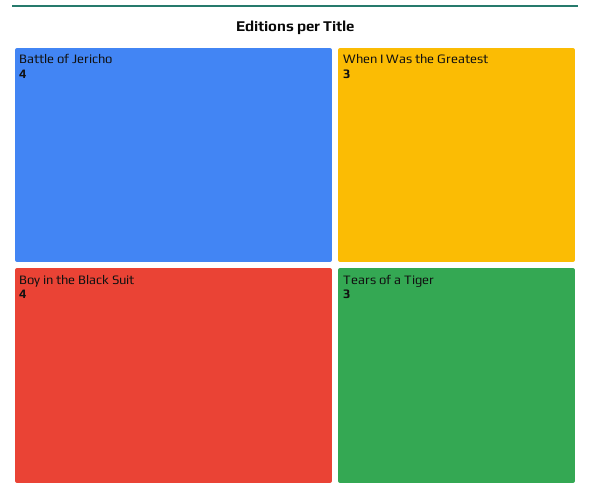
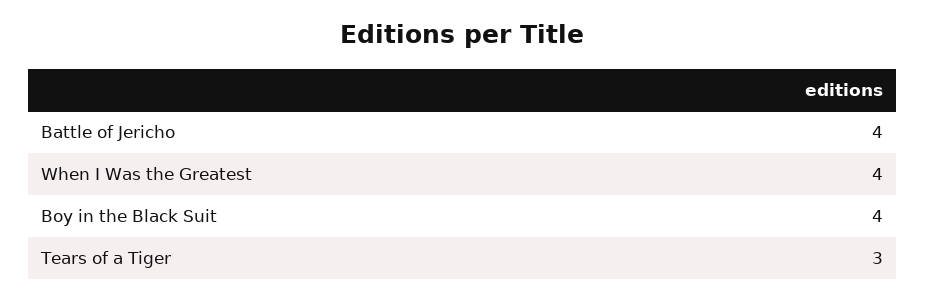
  {
    "Battle of Jericho": 4,
    "Boy in the Black Suit": 4,
-   "When I Was the Greatest": 3,
+   "When I Was the Greatest": 4,
    "Tears of a Tiger": 3
  }

